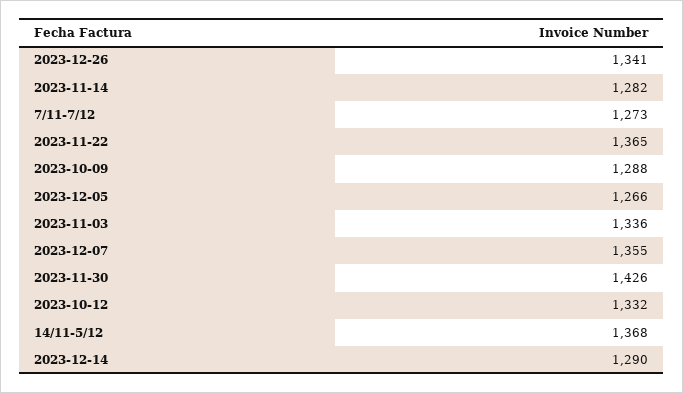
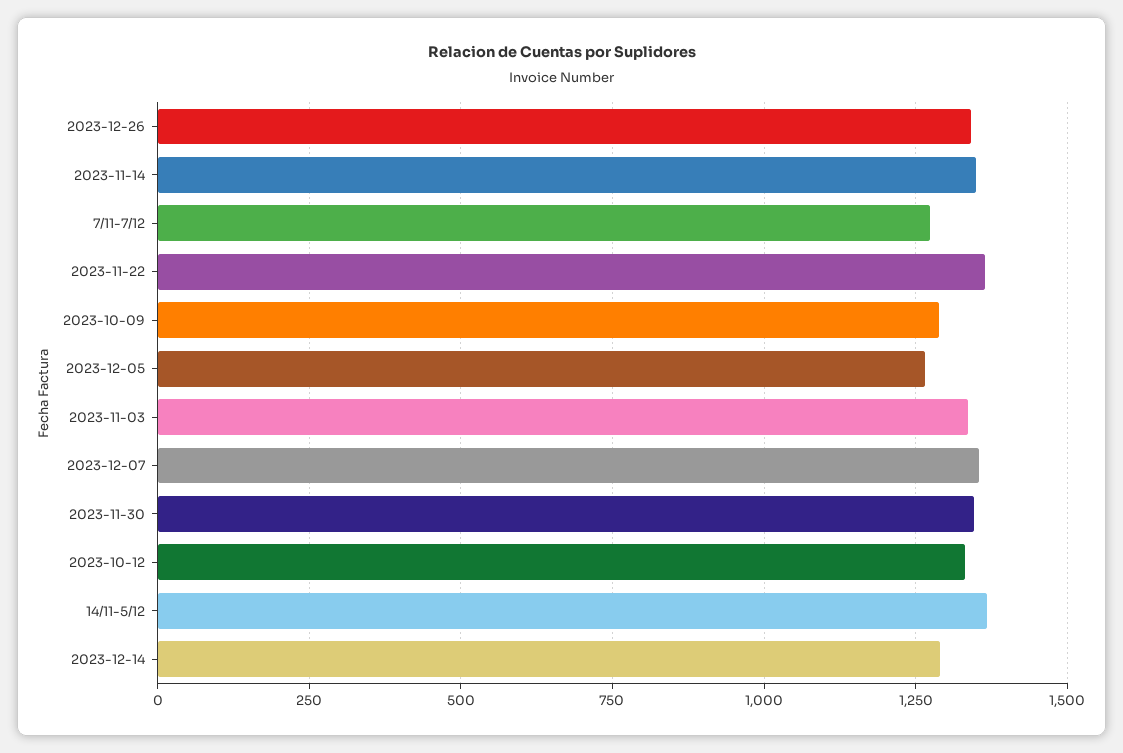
  {
    "2023-12-26": 1341,
-   "2023-11-14": 1282,
+   "2023-11-14": 1350,
    "7/11-7/12": 1273,
    "2023-11-22": 1365,
    "2023-10-09": 1288,
    "2023-12-05": 1266,
    "2023-11-03": 1336,
    "2023-12-07": 1355,
-   "2023-11-30": 1426,
+   "2023-11-30": 1350,
    "2023-10-12": 1332,
    "14/11-5/12": 1368,
    "2023-12-14": 1290
  }

